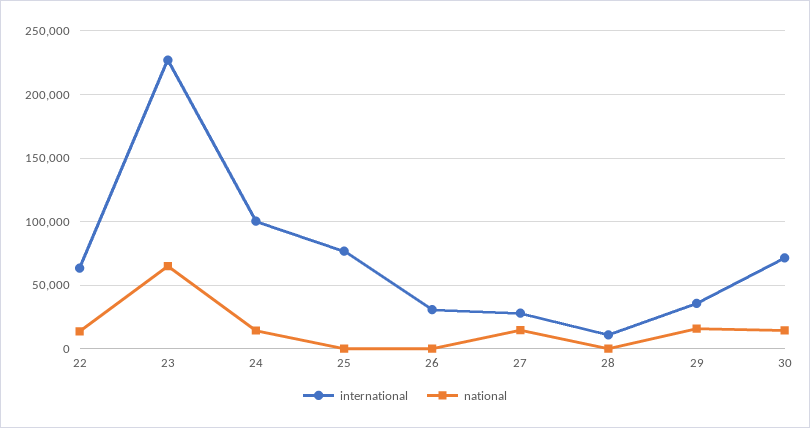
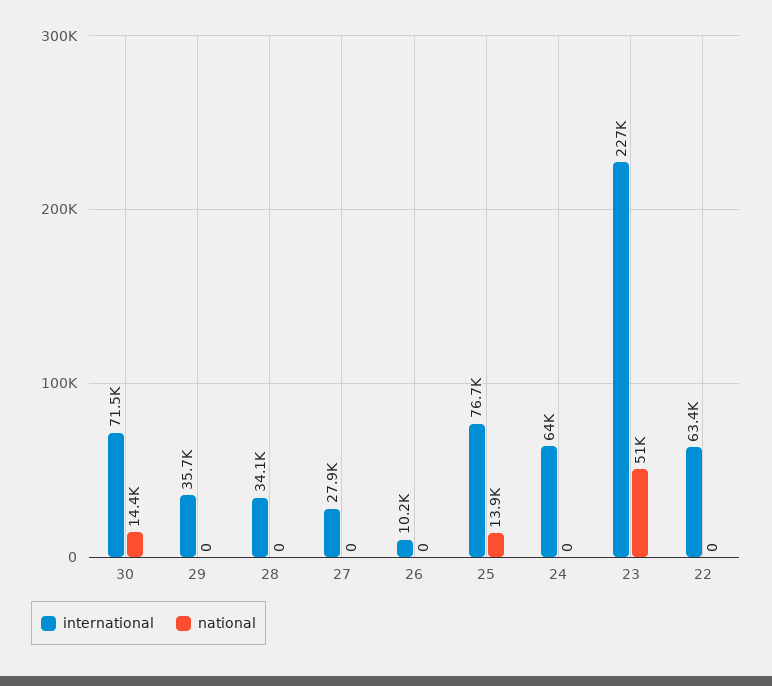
  {
    "international": {
      "22": 63400,
      "23": 227000,
-     "24": 100000,
+     "24": 64000,
      "25": 76700,
-     "26": 30000,
+     "26": 10200,
      "27": 27900,
-     "28": 10000,
+     "28": 34100,
      "29": 35700,
      "30": 71500
    },
    "national": {
-     "22": 15000,
+     "22": 0,
-     "23": 65000,
+     "23": 51000,
-     "24": 15000,
+     "24": 0,
-     "25": 0,
+     "25": 13900,
      "26": 0,
-     "27": 15000,
+     "27": 0,
      "28": 0,
-     "29": 15000,
+     "29": 0,
      "30": 14400
    }
  }

